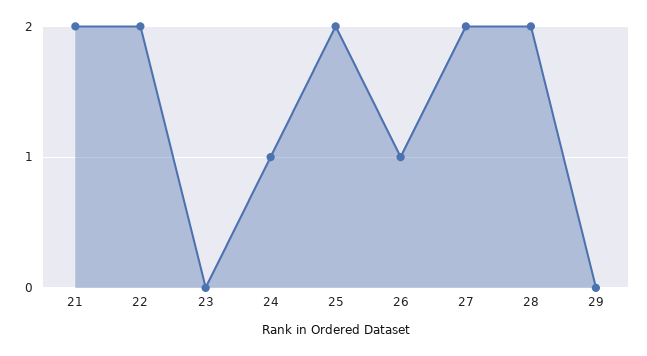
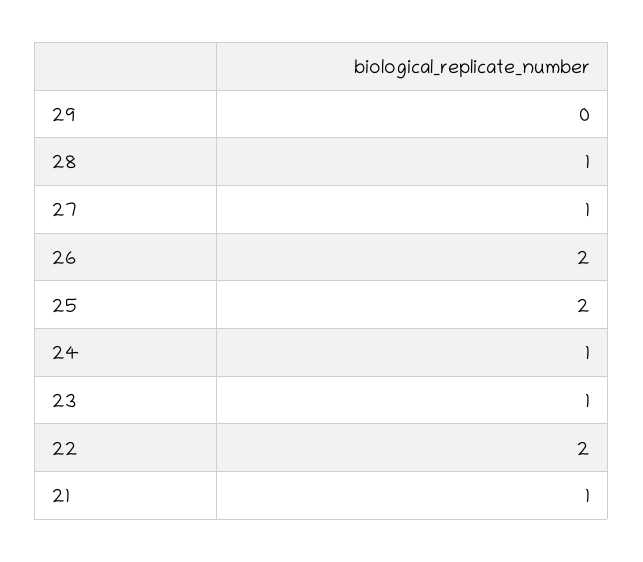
  {
-   "21": 2,
+   "21": 1,
    "22": 2,
-   "23": 0,
+   "23": 1,
    "24": 1,
    "25": 2,
-   "26": 1,
+   "26": 2,
-   "27": 2,
+   "27": 1,
-   "28": 2,
+   "28": 1,
    "29": 0
  }

